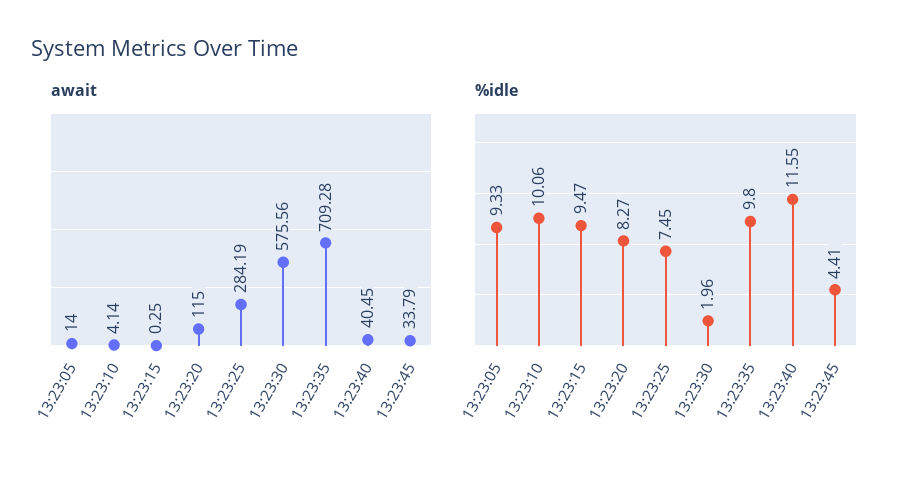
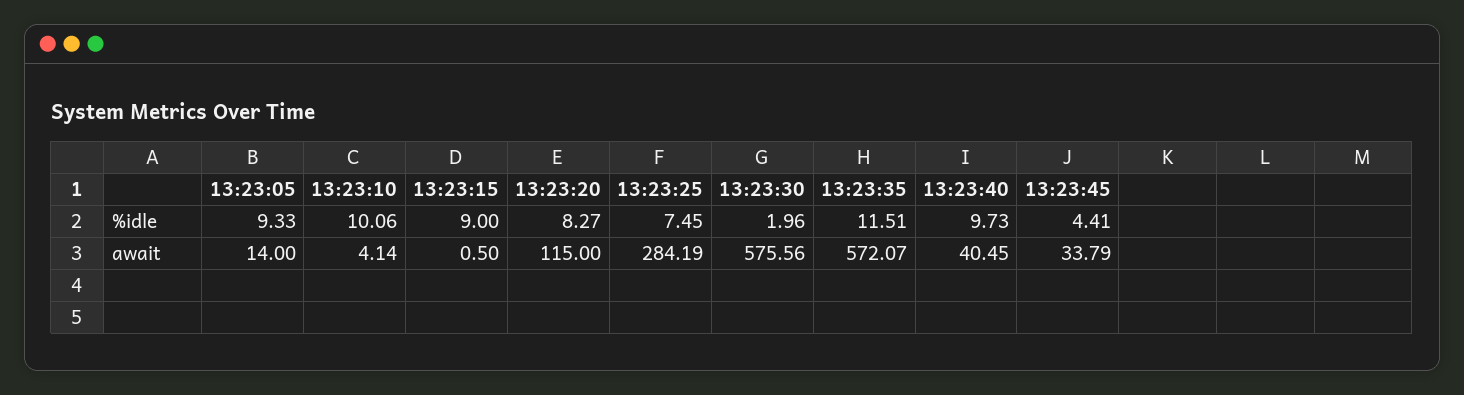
  {
    "await": {
      "13:23:05": 14,
      "13:23:10": 4.14,
-     "13:23:15": 0.25,
+     "13:23:15": 0.5,
      "13:23:20": 115,
      "13:23:25": 284.19,
      "13:23:30": 575.56,
-     "13:23:35": 709.28,
+     "13:23:35": 572.07,
      "13:23:40": 40.45,
      "13:23:45": 33.79
    },
    "%idle": {
      "13:23:05": 9.33,
      "13:23:10": 10.06,
-     "13:23:15": 9.47,
+     "13:23:15": 9,
      "13:23:20": 8.27,
      "13:23:25": 7.45,
      "13:23:30": 1.96,
-     "13:23:35": 9.8,
+     "13:23:35": 11.51,
-     "13:23:40": 11.55,
+     "13:23:40": 9.73,
      "13:23:45": 4.41
    }
  }

